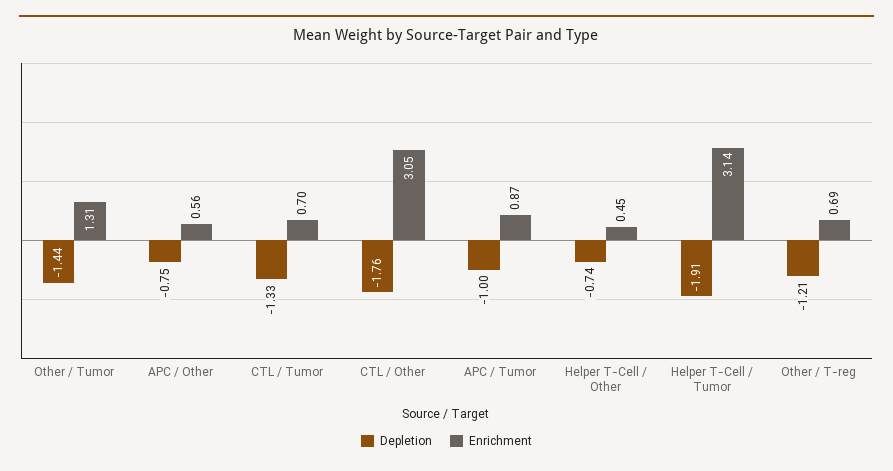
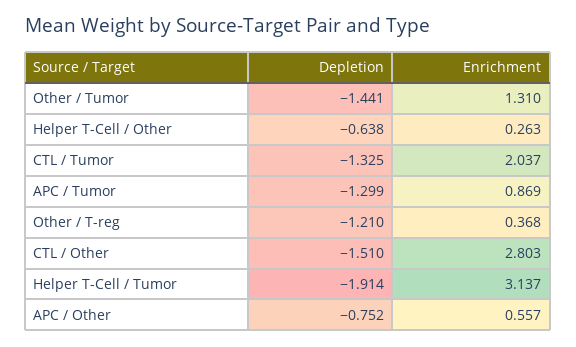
  {
    "Depletion": {
      "Other / Tumor": -1.441,
      "APC / Other": -0.752,
      "CTL / Tumor": -1.325,
-     "CTL / Other": -1.76,
+     "CTL / Other": -1.51,
-     "APC / Tumor": -1,
+     "APC / Tumor": -1.299,
-     "Helper T-Cell / Other": -0.74,
+     "Helper T-Cell / Other": -0.638,
      "Helper T-Cell / Tumor": -1.914,
      "Other / T-reg": -1.21
    },
    "Enrichment": {
      "Other / Tumor": 1.31,
      "APC / Other": 0.557,
-     "CTL / Tumor": 0.7,
+     "CTL / Tumor": 2.037,
-     "CTL / Other": 3.05,
+     "CTL / Other": 2.803,
      "APC / Tumor": 0.869,
-     "Helper T-Cell / Other": 0.45,
+     "Helper T-Cell / Other": 0.263,
      "Helper T-Cell / Tumor": 3.137,
-     "Other / T-reg": 0.69
+     "Other / T-reg": 0.368
    }
  }

